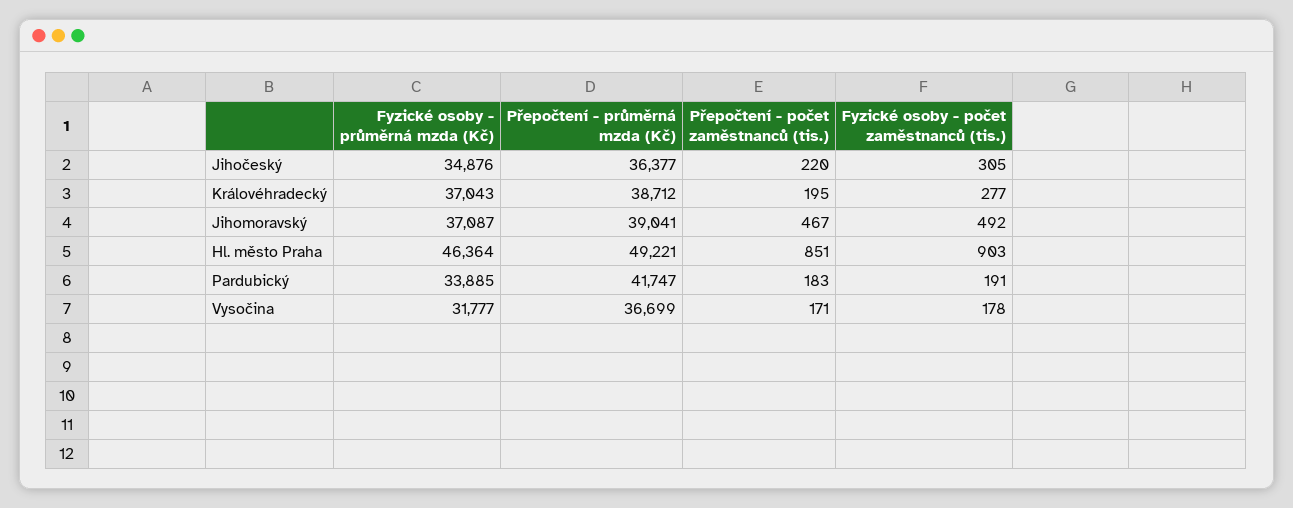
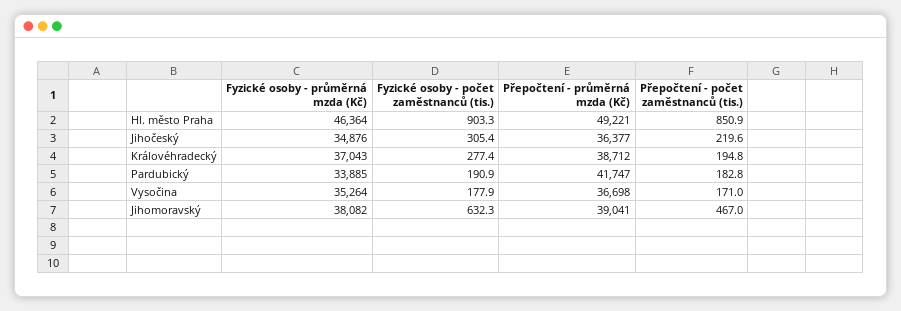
  {
    "Fyzické osoby - průměrná mzda (Kč)": {
      "Jihočeský": 34876,
      "Královéhradecký": 37043,
-     "Jihomoravský": 37087,
+     "Jihomoravský": 38082,
      "Hl. město Praha": 46364,
      "Pardubický": 33885,
-     "Vysočina": 31777
+     "Vysočina": 35264
    },
    "Přepočtení - průměrná mzda (Kč)": {
      "Jihočeský": 36377,
      "Královéhradecký": 38712,
      "Jihomoravský": 39041,
      "Hl. město Praha": 49221,
      "Pardubický": 41747,
-     "Vysočina": 36699
+     "Vysočina": 36698
    },
    "Přepočtení - počet zaměstnanců (tis.)": {
      "Jihočeský": 219.6,
      "Královéhradecký": 194.8,
      "Jihomoravský": 467,
      "Hl. město Praha": 850.9,
      "Pardubický": 182.8,
      "Vysočina": 171
    },
    "Fyzické osoby - počet zaměstnanců (tis.)": {
      "Jihočeský": 305.4,
      "Královéhradecký": 277.4,
-     "Jihomoravský": 492,
+     "Jihomoravský": 632.3,
      "Hl. město Praha": 903.3,
      "Pardubický": 190.9,
      "Vysočina": 177.9
    }
  }

